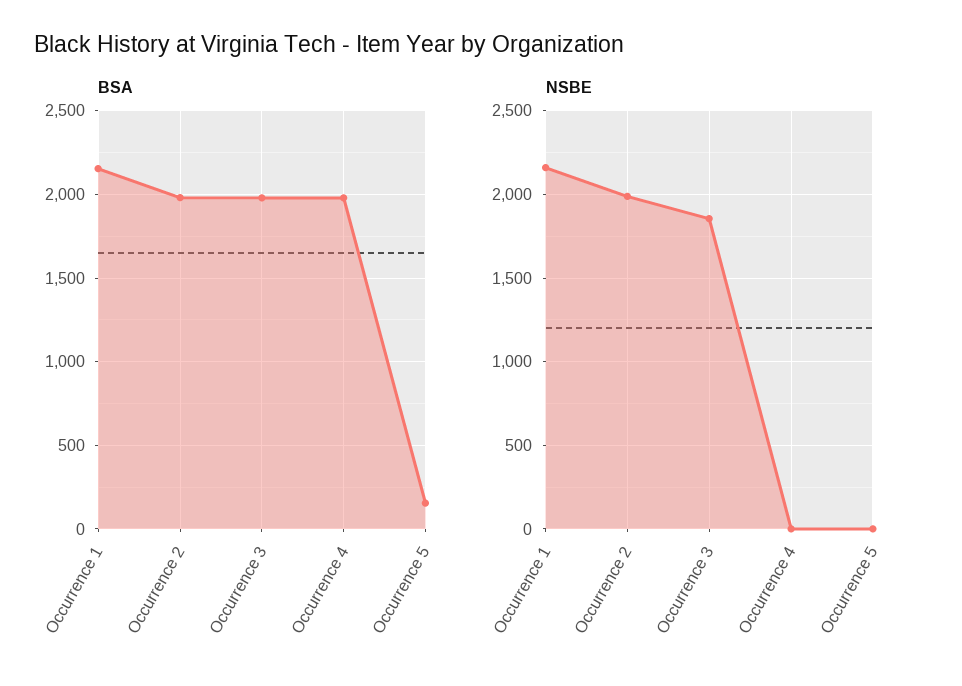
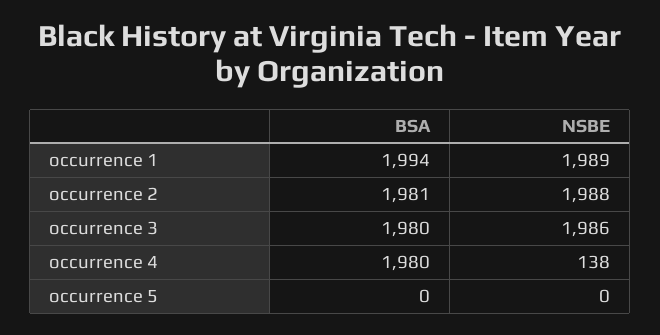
  {
    "BSA": {
-     "Occurrence 1": 2150,
+     "Occurrence 1": 1994,
      "Occurrence 2": 1981,
      "Occurrence 3": 1980,
      "Occurrence 4": 1980,
-     "Occurrence 5": 150
+     "Occurrence 5": 0
    },
    "NSBE": {
-     "Occurrence 1": 2150,
+     "Occurrence 1": 1989,
      "Occurrence 2": 1988,
-     "Occurrence 3": 1850,
+     "Occurrence 3": 1986,
-     "Occurrence 4": 0,
+     "Occurrence 4": 138,
      "Occurrence 5": 0
    }
  }

